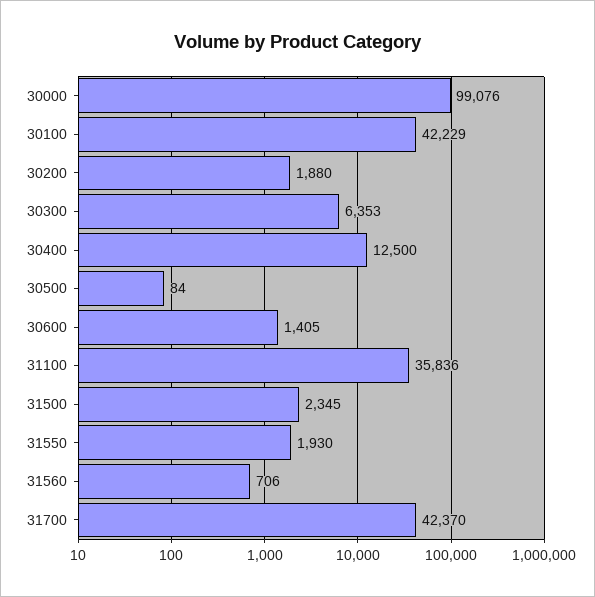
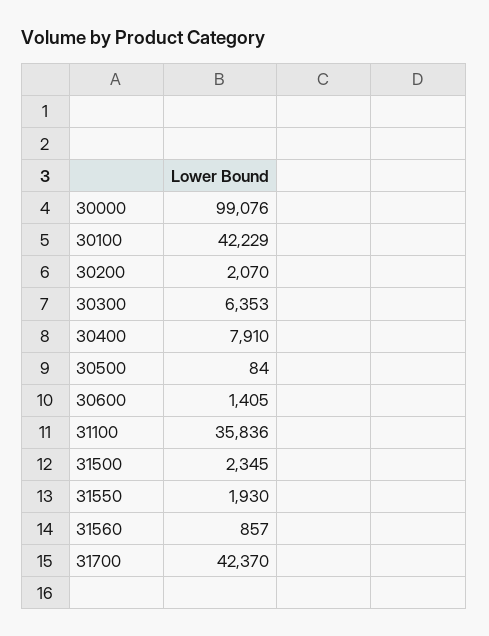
  {
    "30000": 99076,
    "30100": 42229,
-   "30200": 1880,
+   "30200": 2070,
    "30300": 6353,
-   "30400": 12500,
+   "30400": 7910,
    "30500": 84,
    "30600": 1405,
    "31100": 35836,
    "31500": 2345,
    "31550": 1930,
-   "31560": 706,
+   "31560": 857,
    "31700": 42370
  }

